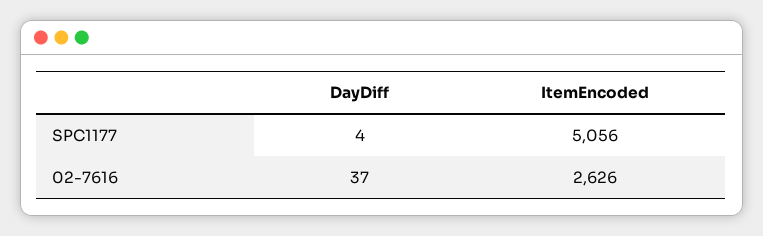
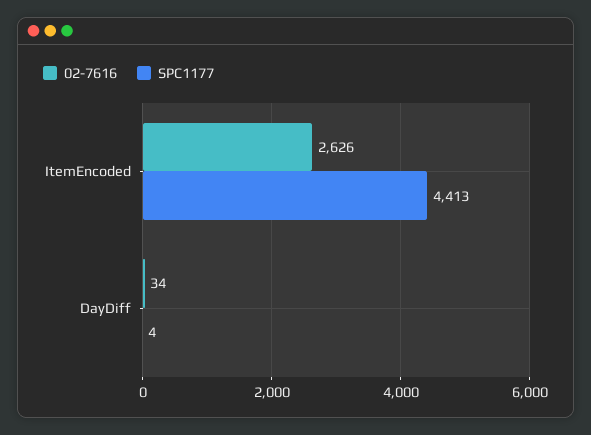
  {
    "SPC1177": {
      "DayDiff": 4,
-     "ItemEncoded": 5056
+     "ItemEncoded": 4413
    },
    "02-7616": {
-     "DayDiff": 37,
+     "DayDiff": 34,
      "ItemEncoded": 2626
    }
  }

